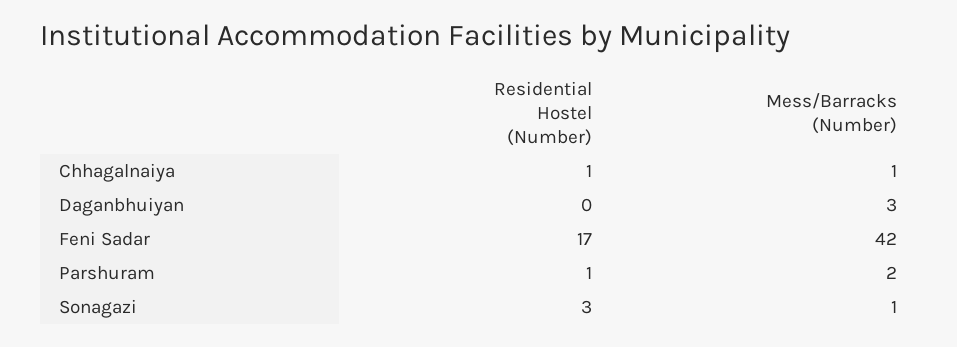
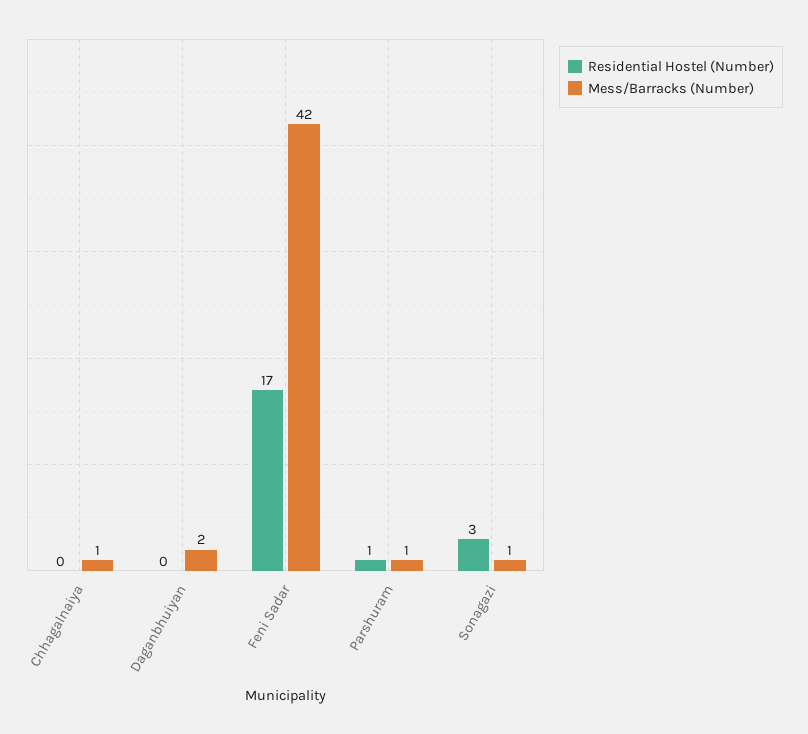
  {
    "Residential Hostel (Number)": {
-     "Chhagalnaiya": 1,
+     "Chhagalnaiya": 0,
      "Daganbhuiyan": 0,
      "Feni Sadar": 17,
      "Parshuram": 1,
      "Sonagazi": 3
    },
    "Mess/Barracks (Number)": {
      "Chhagalnaiya": 1,
-     "Daganbhuiyan": 3,
+     "Daganbhuiyan": 2,
      "Feni Sadar": 42,
-     "Parshuram": 2,
+     "Parshuram": 1,
      "Sonagazi": 1
    }
  }

